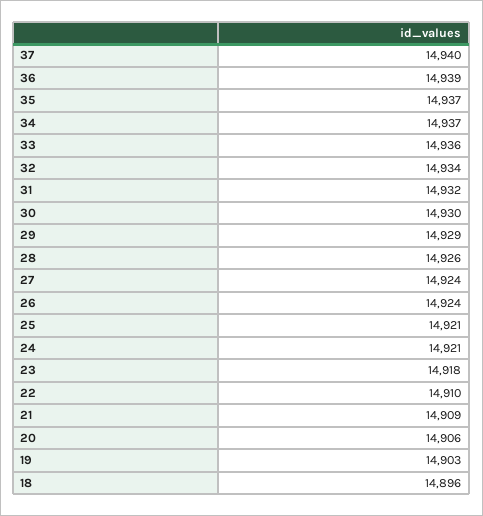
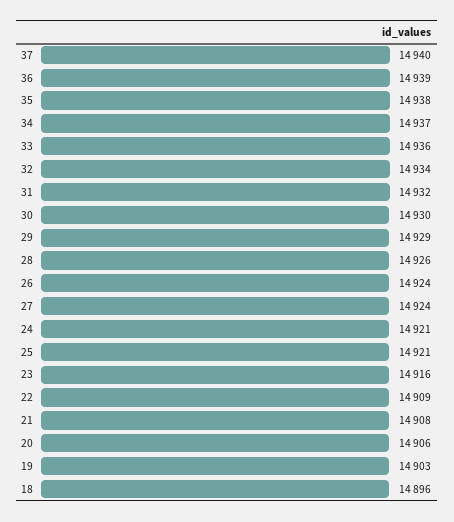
  {
    "37": 14940,
    "36": 14939,
-   "35": 14937,
+   "35": 14938,
    "34": 14937,
    "33": 14936,
    "32": 14934,
    "31": 14932,
    "30": 14930,
    "29": 14929,
    "28": 14926,
    "27": 14924,
    "26": 14924,
    "25": 14921,
    "24": 14921,
-   "23": 14918,
+   "23": 14916,
-   "22": 14910,
+   "22": 14909,
-   "21": 14909,
+   "21": 14908,
    "20": 14906,
    "19": 14903,
    "18": 14896
  }

